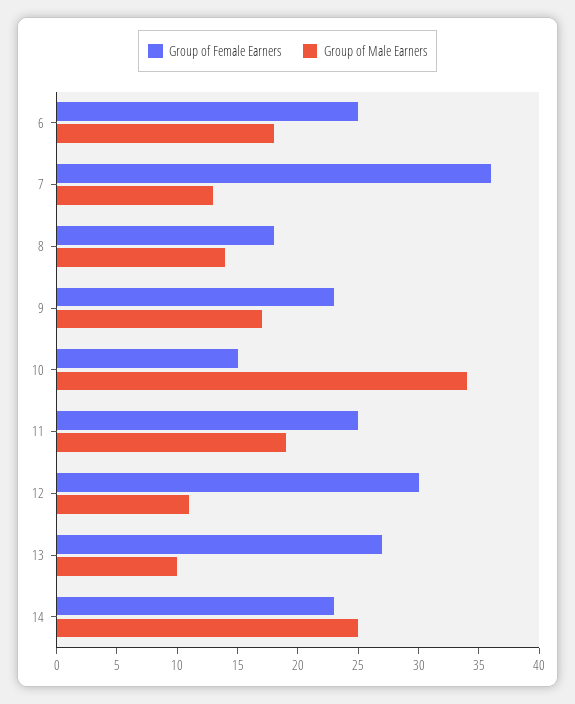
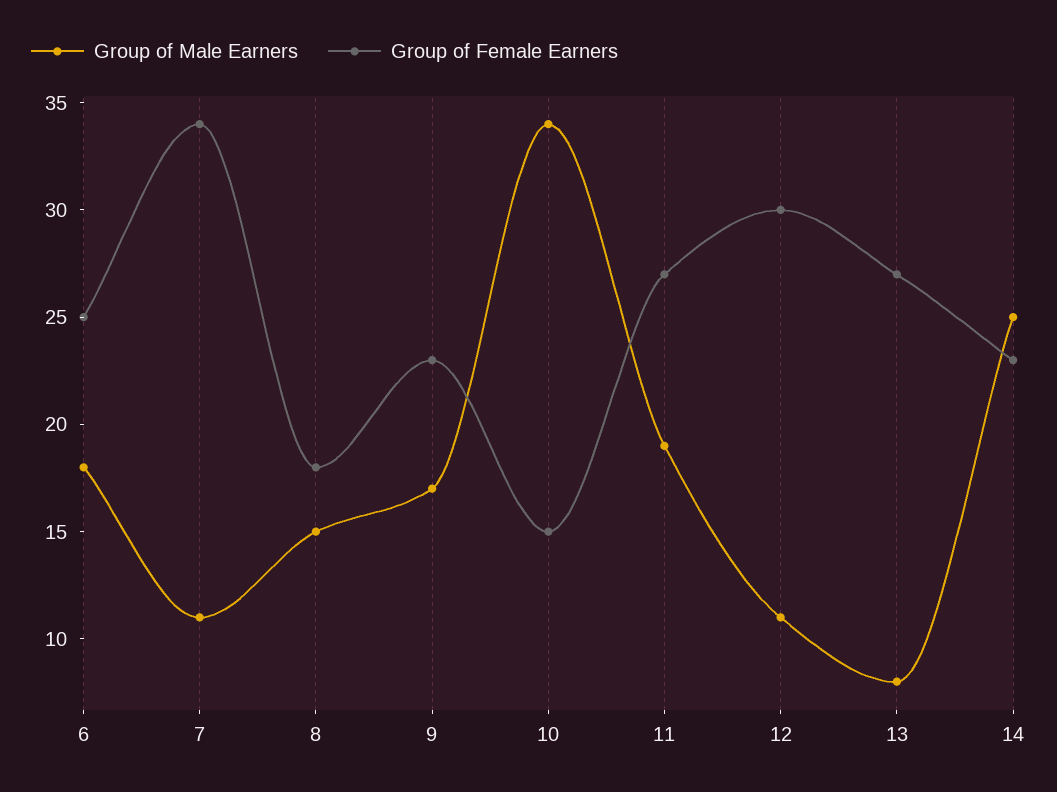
  {
    "Group of Female Earners": {
      "6": 25,
-     "7": 36,
+     "7": 34,
      "8": 18,
      "9": 23,
      "10": 15,
-     "11": 25,
+     "11": 27,
      "12": 30,
      "13": 27,
      "14": 23
    },
    "Group of Male Earners": {
      "6": 18,
-     "7": 13,
+     "7": 11,
-     "8": 14,
+     "8": 15,
      "9": 17,
      "10": 34,
      "11": 19,
      "12": 11,
-     "13": 10,
+     "13": 8,
      "14": 25
    }
  }

